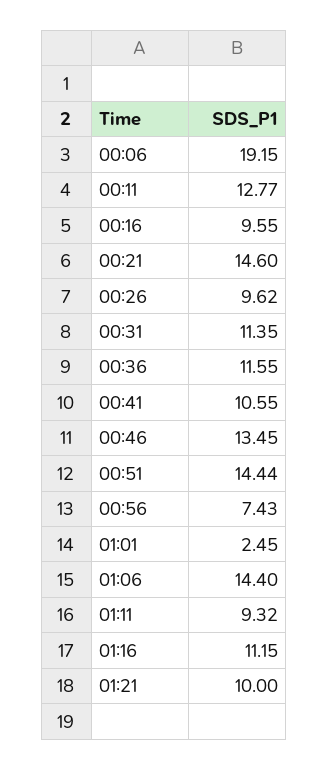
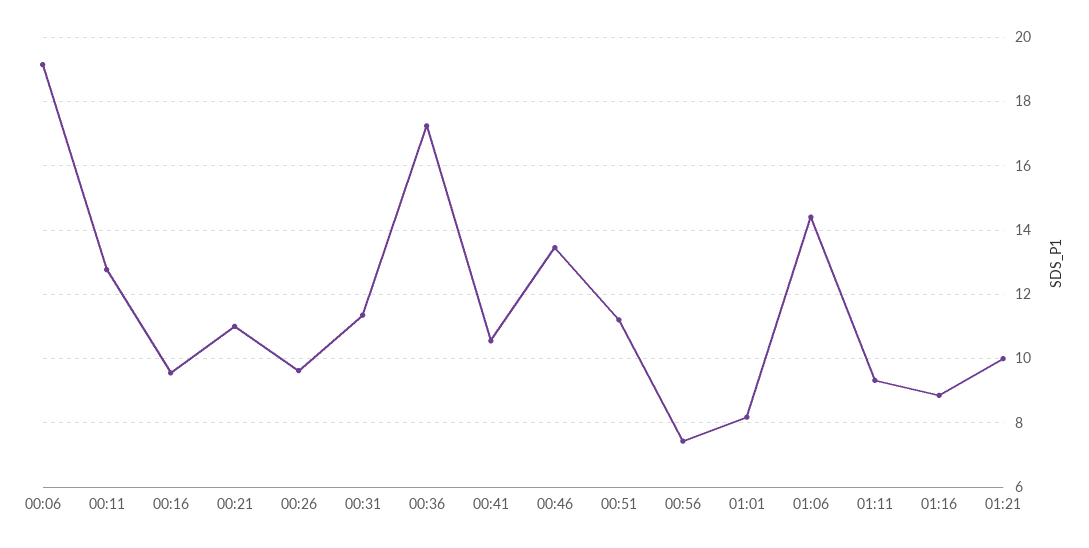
  {
    "00:06": 19.15,
    "00:11": 12.77,
    "00:16": 9.55,
-   "00:21": 14.6,
+   "00:21": 11,
    "00:26": 9.62,
    "00:31": 11.35,
-   "00:36": 11.55,
+   "00:36": 17.2,
    "00:41": 10.55,
    "00:46": 13.45,
-   "00:51": 14.44,
+   "00:51": 11.2,
    "00:56": 7.43,
-   "01:01": 2.45,
+   "01:01": 8.2,
    "01:06": 14.4,
    "01:11": 9.32,
-   "01:16": 11.15,
+   "01:16": 8.8,
    "01:21": 10
  }

